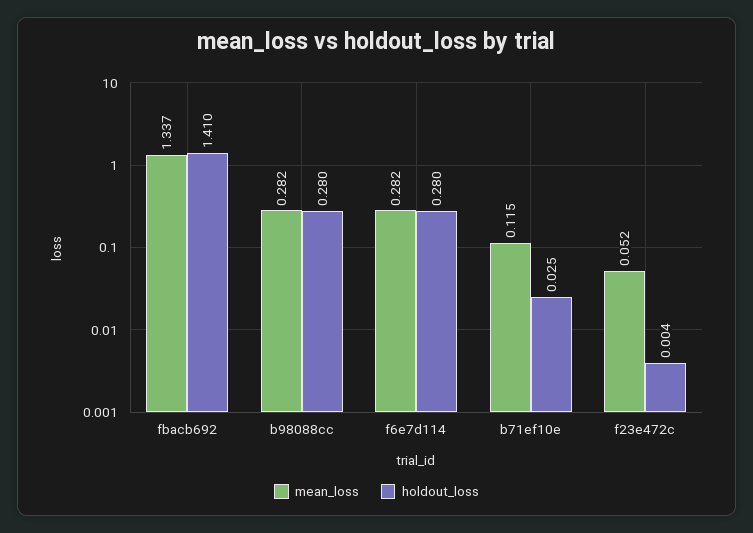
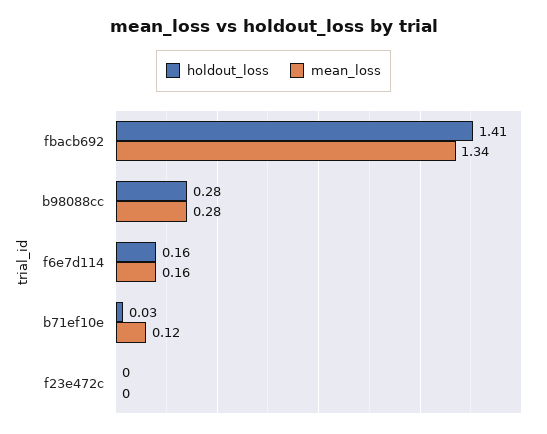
  {
    "mean_loss": {
      "fbacb692": 1.337,
      "b98088cc": 0.282,
-     "f6e7d114": 0.282,
+     "f6e7d114": 0.16,
      "b71ef10e": 0.115,
-     "f23e472c": 0.052
+     "f23e472c": 0
    },
    "holdout_loss": {
      "fbacb692": 1.41,
      "b98088cc": 0.28,
-     "f6e7d114": 0.28,
+     "f6e7d114": 0.16,
      "b71ef10e": 0.025,
      "f23e472c": 0.004
    }
  }

